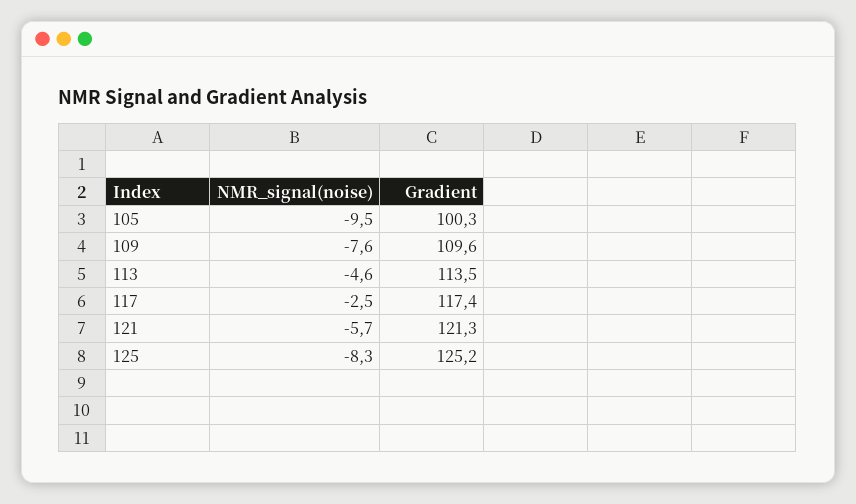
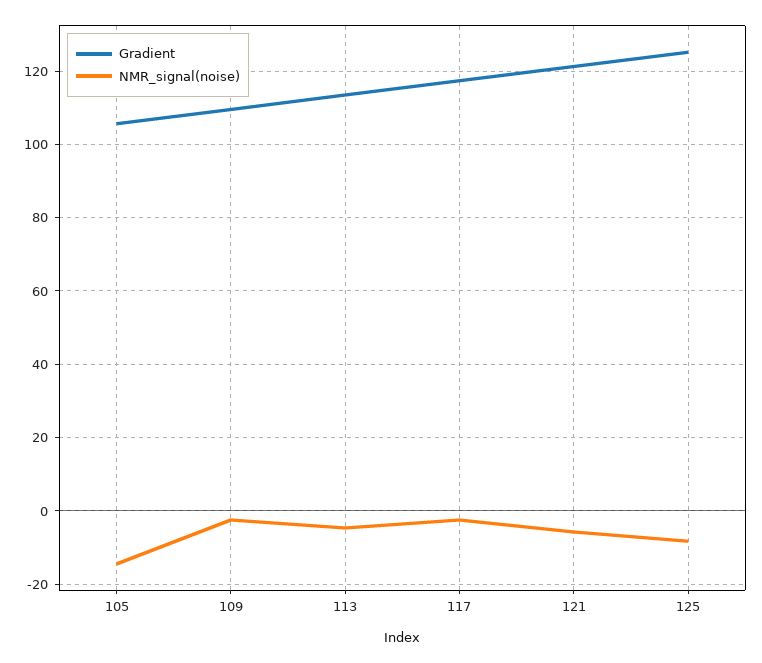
  {
    "NMR_signal(noise)": {
-     "105": -9.5,
+     "105": -14,
-     "109": -7.6,
+     "109": -2,
      "113": -4.6,
      "117": -2.5,
      "121": -5.7,
      "125": -8.3
    },
    "Gradient": {
-     "105": 100.3,
+     "105": 106,
      "109": 109.6,
      "113": 113.5,
      "117": 117.4,
      "121": 121.3,
      "125": 125.2
    }
  }

